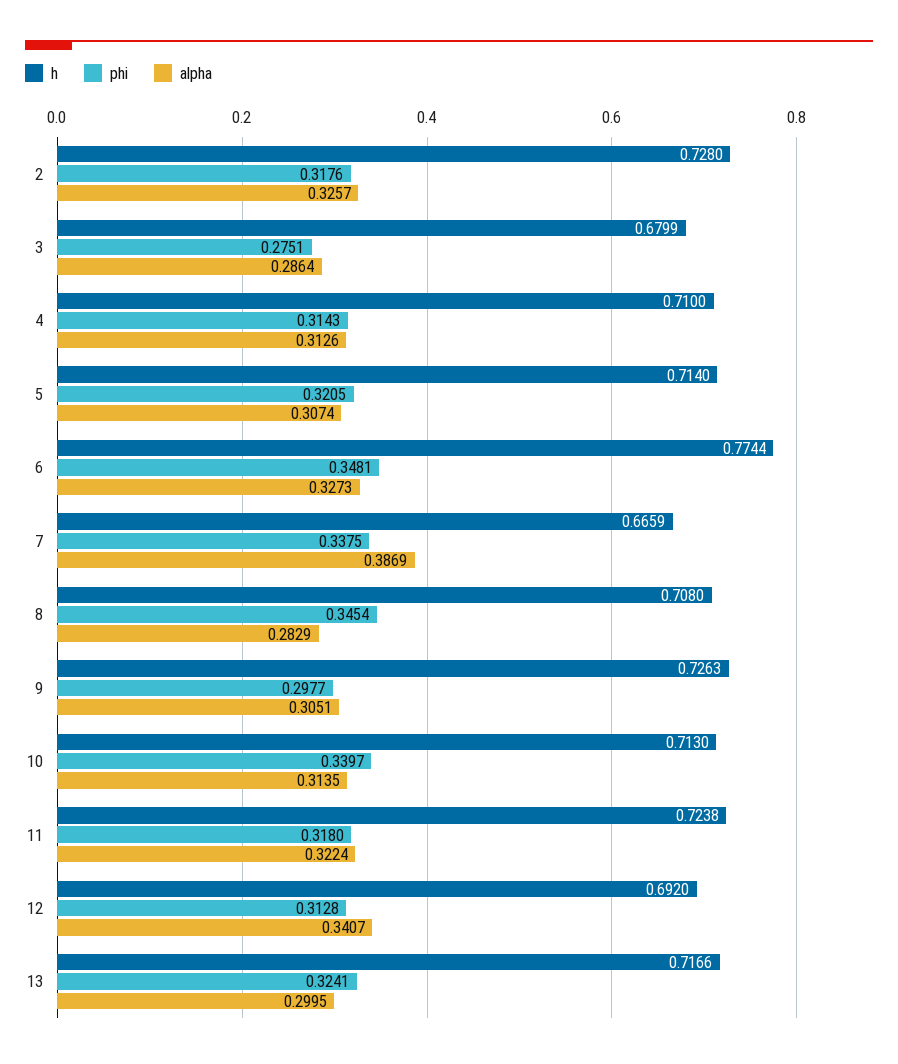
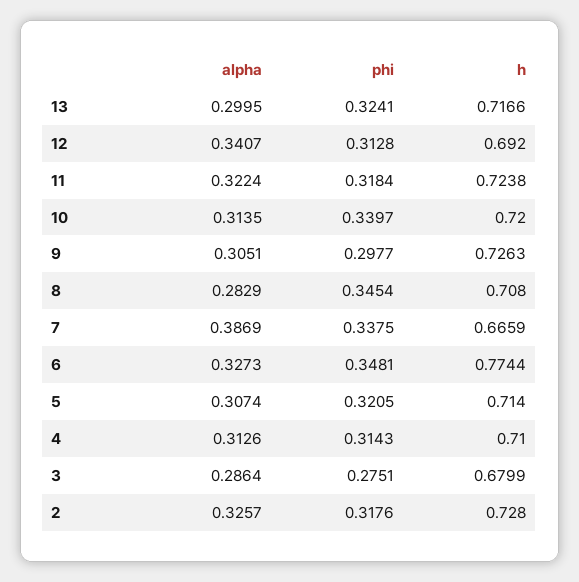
  {
    "h": {
      "2": 0.728,
      "3": 0.6799,
      "4": 0.71,
      "5": 0.714,
      "6": 0.7744,
      "7": 0.6659,
      "8": 0.708,
      "9": 0.7263,
-     "10": 0.713,
+     "10": 0.72,
      "11": 0.7238,
      "12": 0.692,
      "13": 0.7166
    },
    "phi": {
      "2": 0.3176,
      "3": 0.2751,
      "4": 0.3143,
      "5": 0.3205,
      "6": 0.3481,
      "7": 0.3375,
      "8": 0.3454,
      "9": 0.2977,
      "10": 0.3397,
-     "11": 0.318,
+     "11": 0.3184,
      "12": 0.3128,
      "13": 0.3241
    },
    "alpha": {
      "2": 0.3257,
      "3": 0.2864,
      "4": 0.3126,
      "5": 0.3074,
      "6": 0.3273,
      "7": 0.3869,
      "8": 0.2829,
      "9": 0.3051,
      "10": 0.3135,
      "11": 0.3224,
      "12": 0.3407,
      "13": 0.2995
    }
  }

